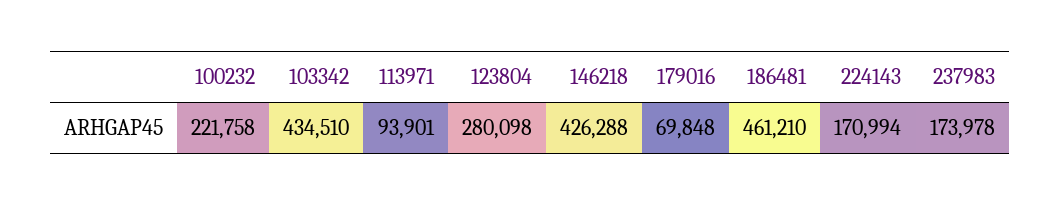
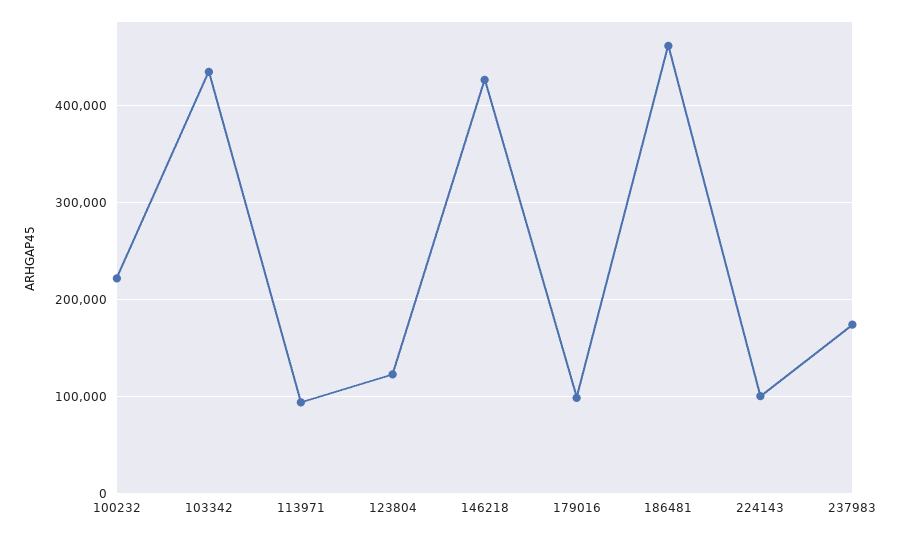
  {
    "100232": 221758,
    "103342": 434510,
    "113971": 93901,
-   "123804": 280098,
+   "123804": 120000,
    "146218": 426288,
-   "179016": 69848,
+   "179016": 100000,
    "186481": 461210,
-   "224143": 170994,
+   "224143": 100000,
    "237983": 173978
  }

